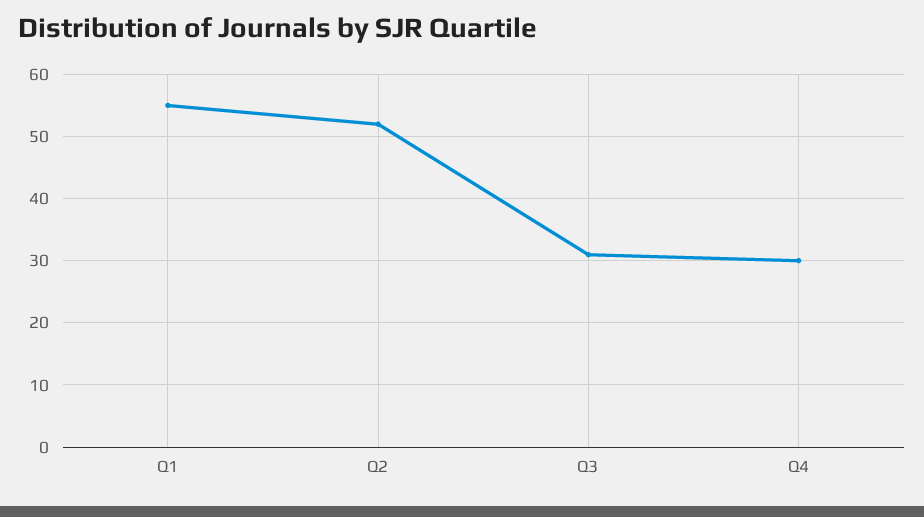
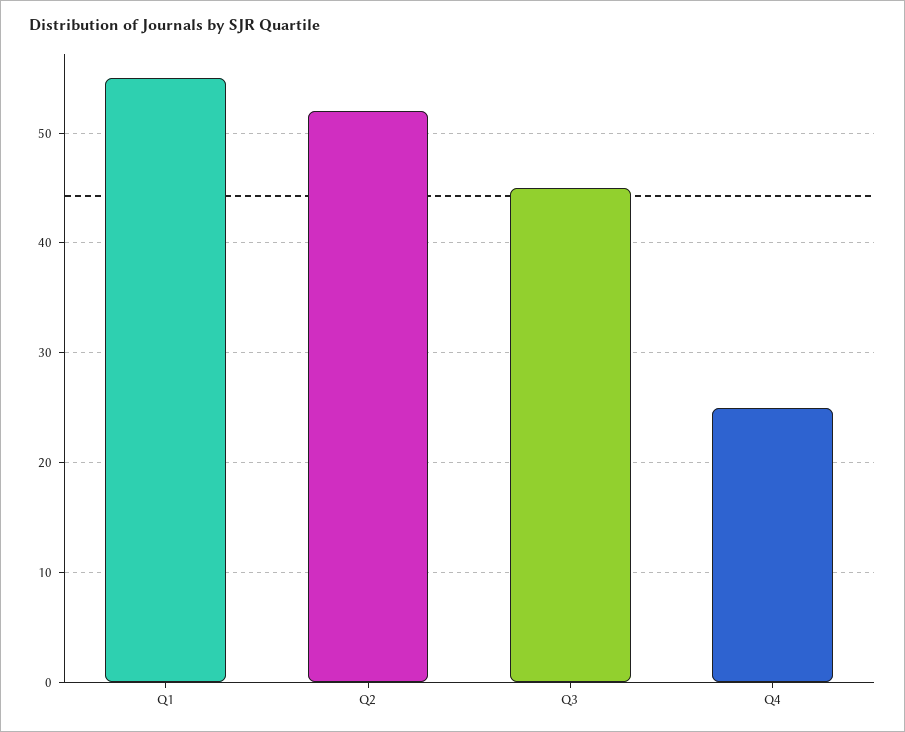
  {
    "Q1": 55,
    "Q2": 52,
-   "Q3": 31,
+   "Q3": 45,
-   "Q4": 30
+   "Q4": 25
  }

